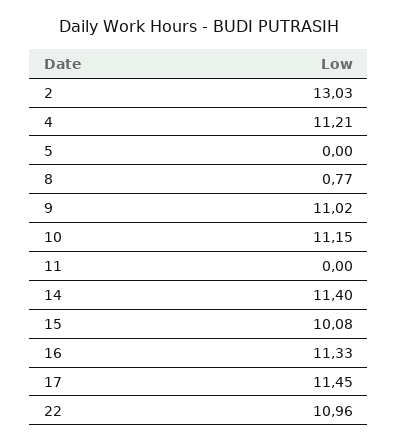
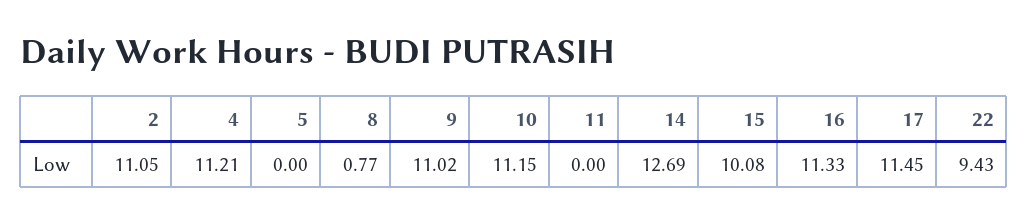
  {
-   "2": 13.03,
+   "2": 11.05,
    "4": 11.21,
    "5": 0,
    "8": 0.77,
    "9": 11.02,
    "10": 11.15,
    "11": 0,
-   "14": 11.4,
+   "14": 12.69,
    "15": 10.08,
    "16": 11.33,
    "17": 11.45,
-   "22": 10.96
+   "22": 9.43
  }

